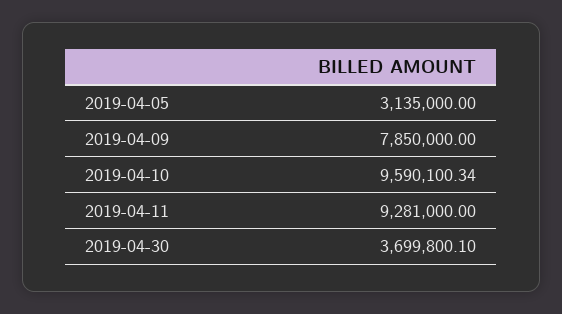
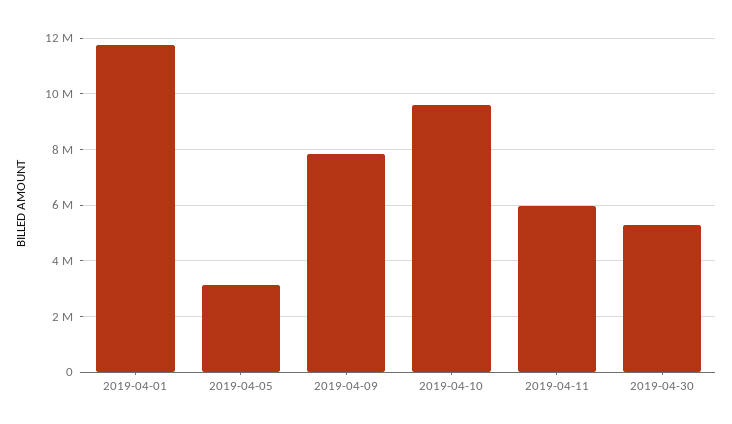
  {
    "2019-04-05": 3135000,
    "2019-04-09": 7850000,
    "2019-04-10": 9590100.34,
-   "2019-04-11": 9281000,
+   "2019-04-11": 6000000,
-   "2019-04-30": 3699800.1
+   "2019-04-30": 5250000,
+   "2019-04-01": 11750000
  }

